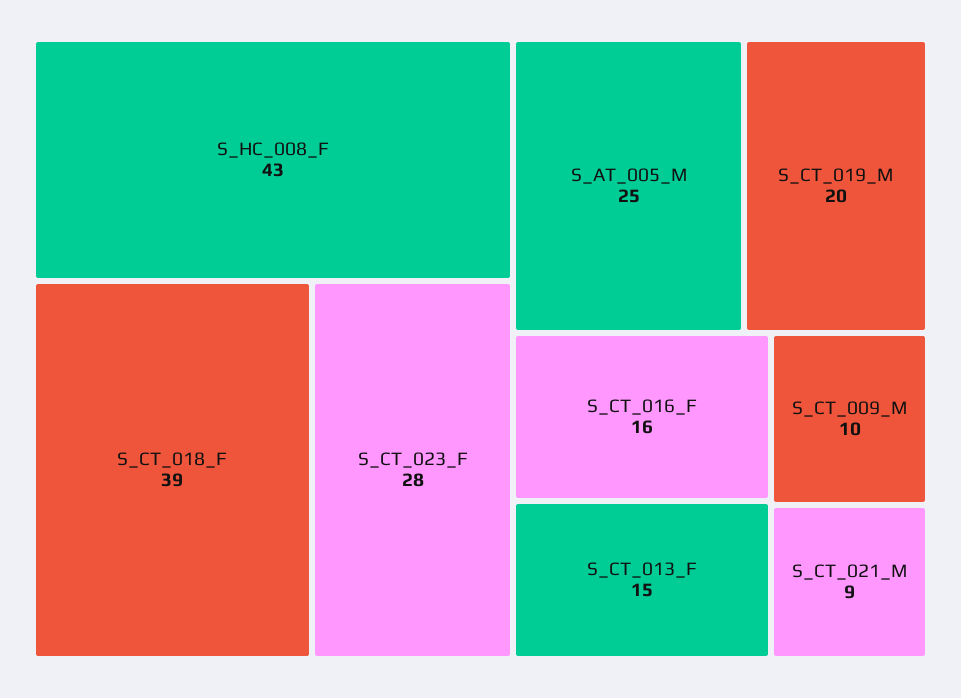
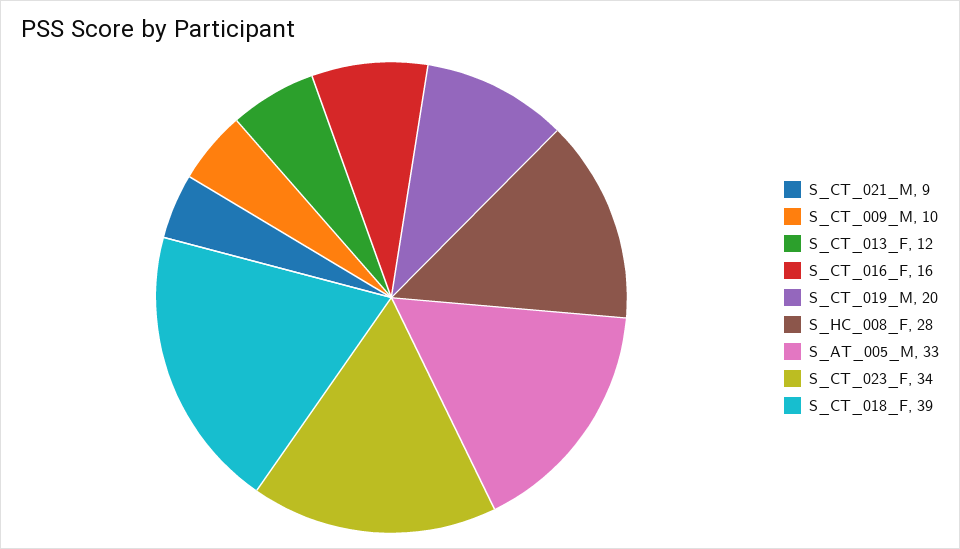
  {
-   "S_HC_008_F": 43,
+   "S_HC_008_F": 28,
    "S_CT_018_F": 39,
-   "S_CT_023_F": 28,
+   "S_CT_023_F": 34,
-   "S_AT_005_M": 25,
+   "S_AT_005_M": 33,
    "S_CT_019_M": 20,
    "S_CT_016_F": 16,
-   "S_CT_013_F": 15,
+   "S_CT_013_F": 12,
    "S_CT_009_M": 10,
    "S_CT_021_M": 9
  }

